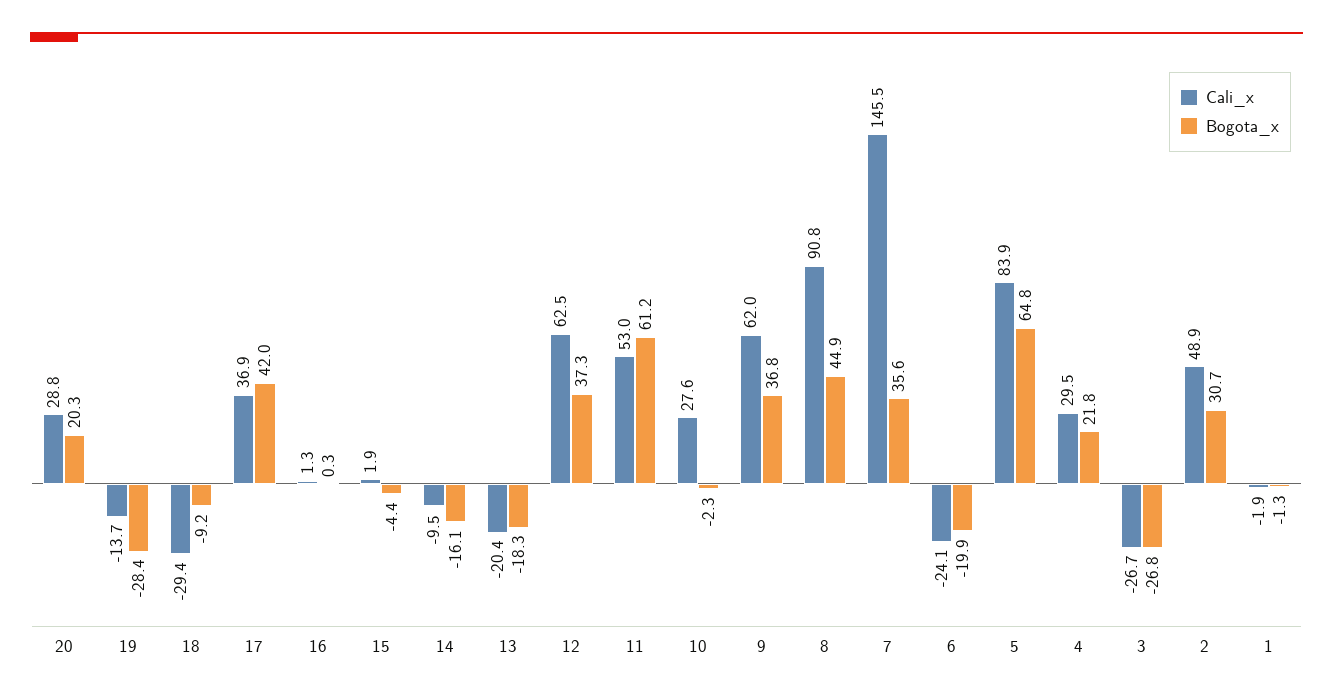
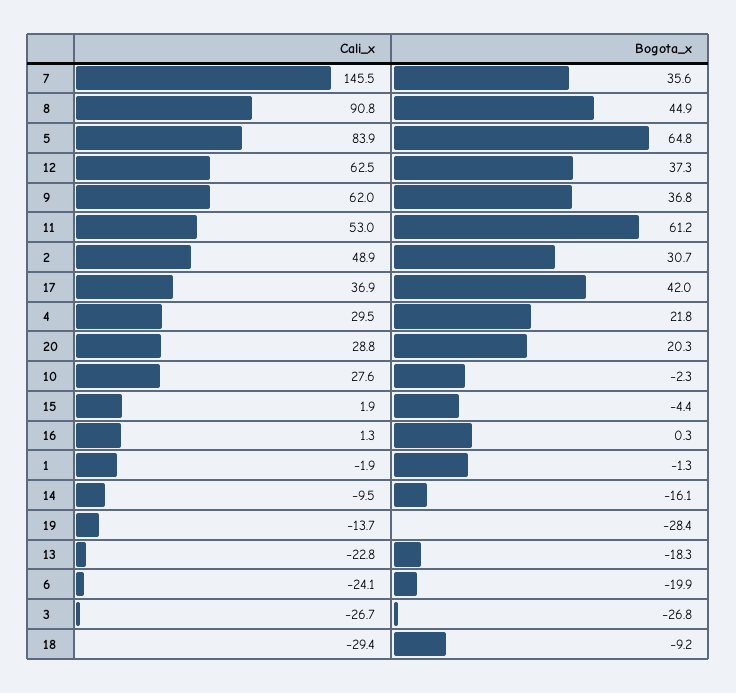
  {
    "Cali_x": {
      "20": 28.8,
      "19": -13.7,
      "18": -29.4,
      "17": 36.9,
      "16": 1.3,
      "15": 1.9,
      "14": -9.5,
-     "13": -20.4,
+     "13": -22.8,
      "12": 62.5,
      "11": 53,
      "10": 27.6,
      "9": 62,
      "8": 90.8,
      "7": 145.5,
      "6": -24.1,
      "5": 83.9,
      "4": 29.5,
      "3": -26.7,
      "2": 48.9,
      "1": -1.9
    },
    "Bogota_x": {
      "20": 20.3,
      "19": -28.4,
      "18": -9.2,
      "17": 42,
      "16": 0.3,
      "15": -4.4,
      "14": -16.1,
      "13": -18.3,
      "12": 37.3,
      "11": 61.2,
      "10": -2.3,
      "9": 36.8,
      "8": 44.9,
      "7": 35.6,
      "6": -19.9,
      "5": 64.8,
      "4": 21.8,
      "3": -26.8,
      "2": 30.7,
      "1": -1.3
    }
  }

